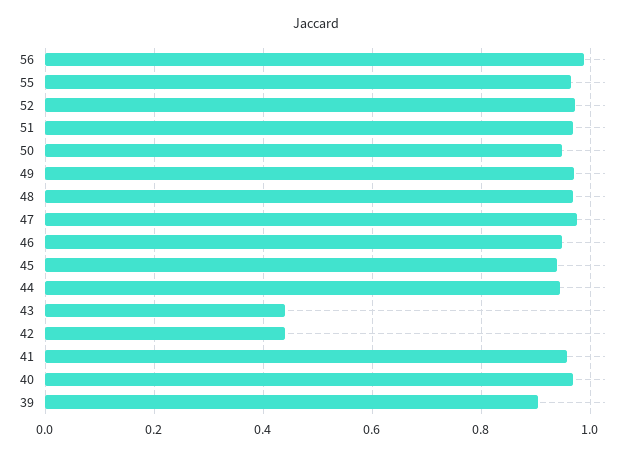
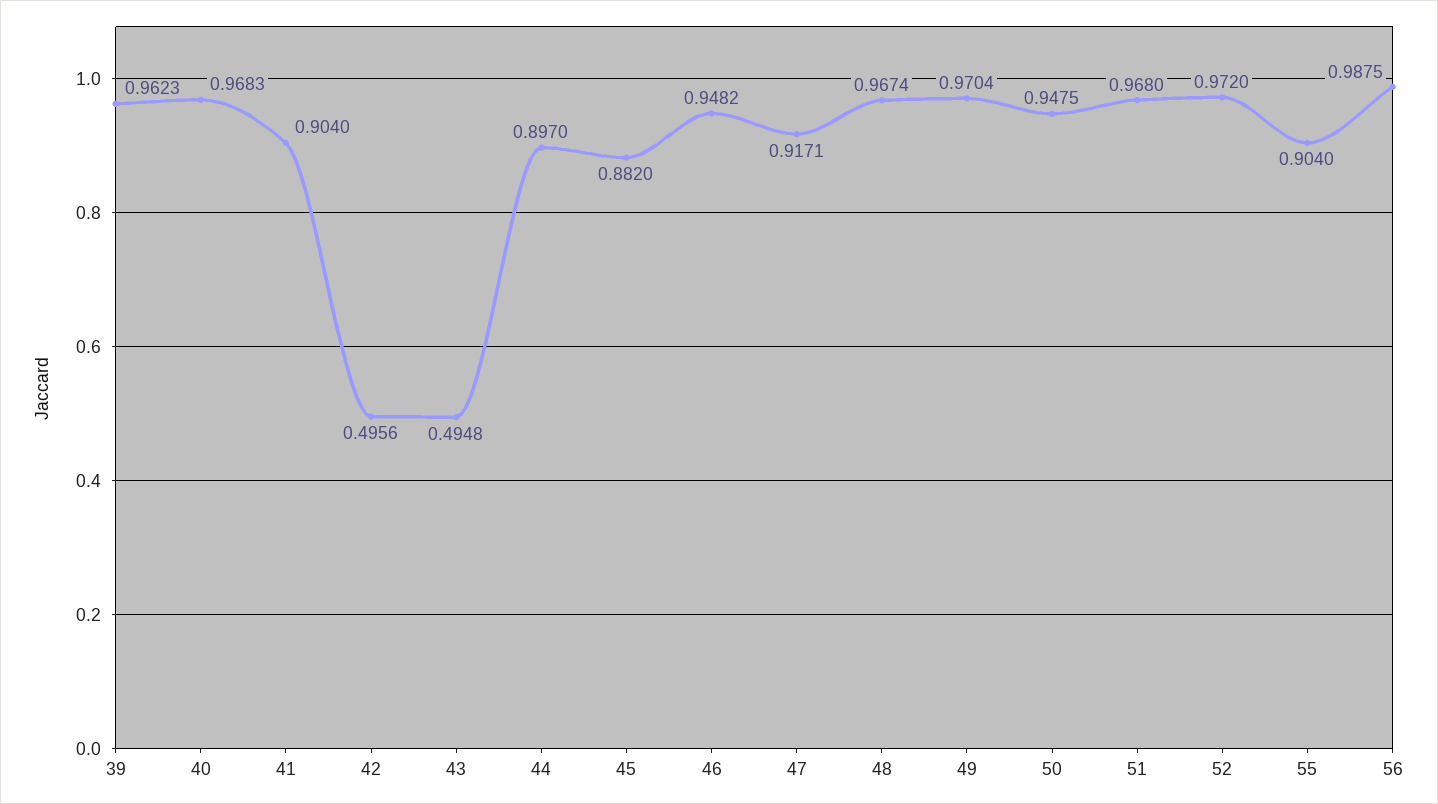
  {
    "56": 0.9875,
-   "55": 0.96,
+   "55": 0.904,
    "52": 0.972,
    "51": 0.968,
    "50": 0.9475,
    "49": 0.9704,
    "48": 0.9674,
-   "47": 0.98,
+   "47": 0.9171,
    "46": 0.9482,
-   "45": 0.94,
+   "45": 0.882,
-   "44": 0.94,
+   "44": 0.897,
-   "43": 0.44,
+   "43": 0.4948,
-   "42": 0.44,
+   "42": 0.4956,
-   "41": 0.96,
+   "41": 0.904,
    "40": 0.9683,
-   "39": 0.9
+   "39": 0.9623
  }

